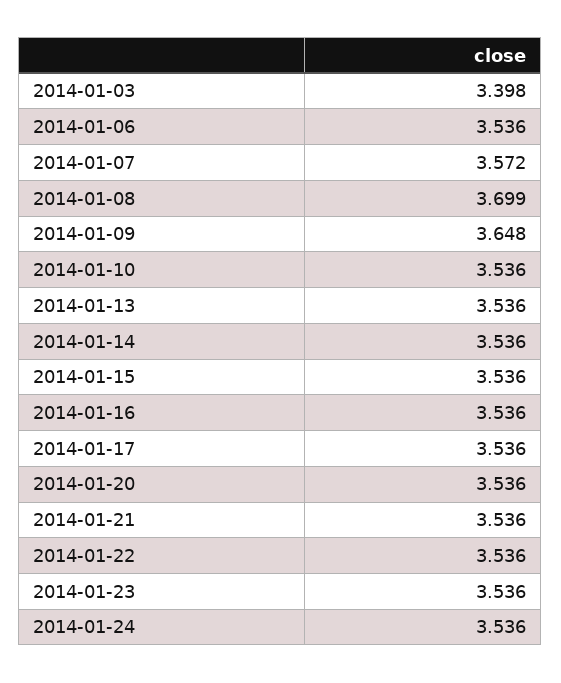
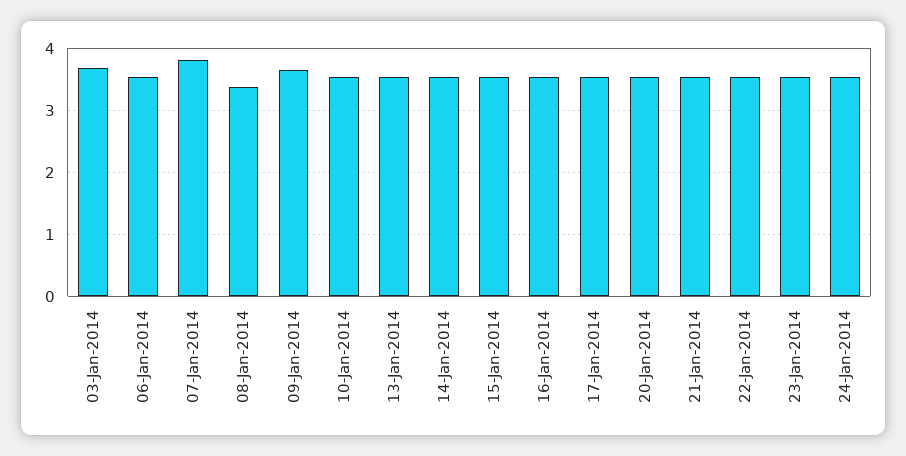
  {
-   "2014-01-03": 3.398,
+   "2014-01-03": 3.7,
    "2014-01-06": 3.536,
-   "2014-01-07": 3.572,
+   "2014-01-07": 3.8,
-   "2014-01-08": 3.699,
+   "2014-01-08": 3.4,
    "2014-01-09": 3.648,
    "2014-01-10": 3.536,
    "2014-01-13": 3.536,
    "2014-01-14": 3.536,
    "2014-01-15": 3.536,
    "2014-01-16": 3.536,
    "2014-01-17": 3.536,
    "2014-01-20": 3.536,
    "2014-01-21": 3.536,
    "2014-01-22": 3.536,
    "2014-01-23": 3.536,
    "2014-01-24": 3.536
  }

